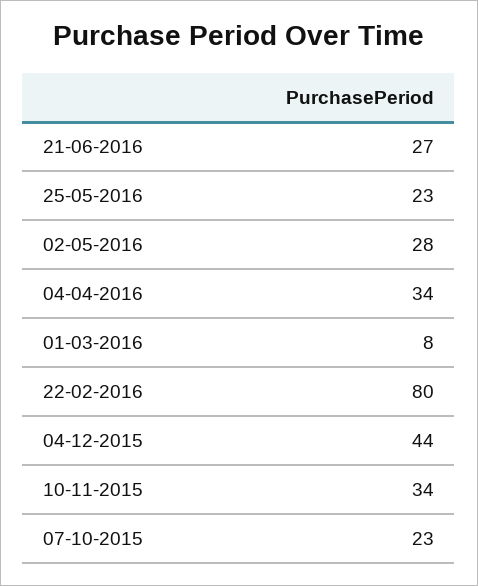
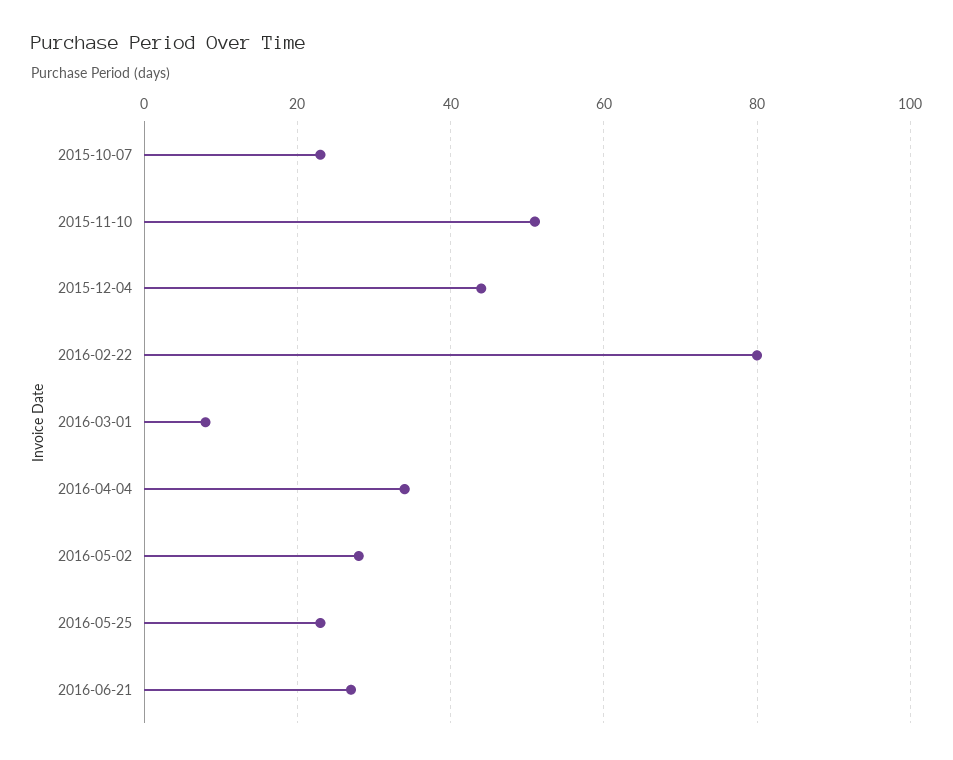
  {
    "21-06-2016": 27,
    "25-05-2016": 23,
    "02-05-2016": 28,
    "04-04-2016": 34,
    "01-03-2016": 8,
    "22-02-2016": 80,
    "04-12-2015": 44,
-   "10-11-2015": 34,
+   "10-11-2015": 50,
    "07-10-2015": 23
  }

